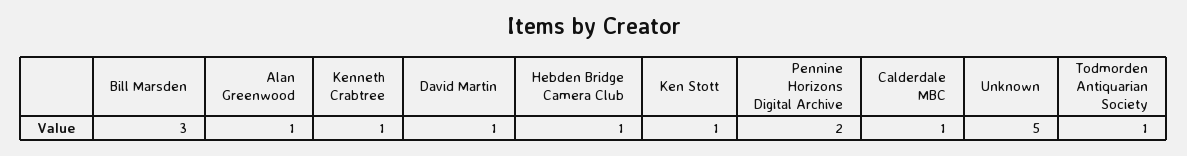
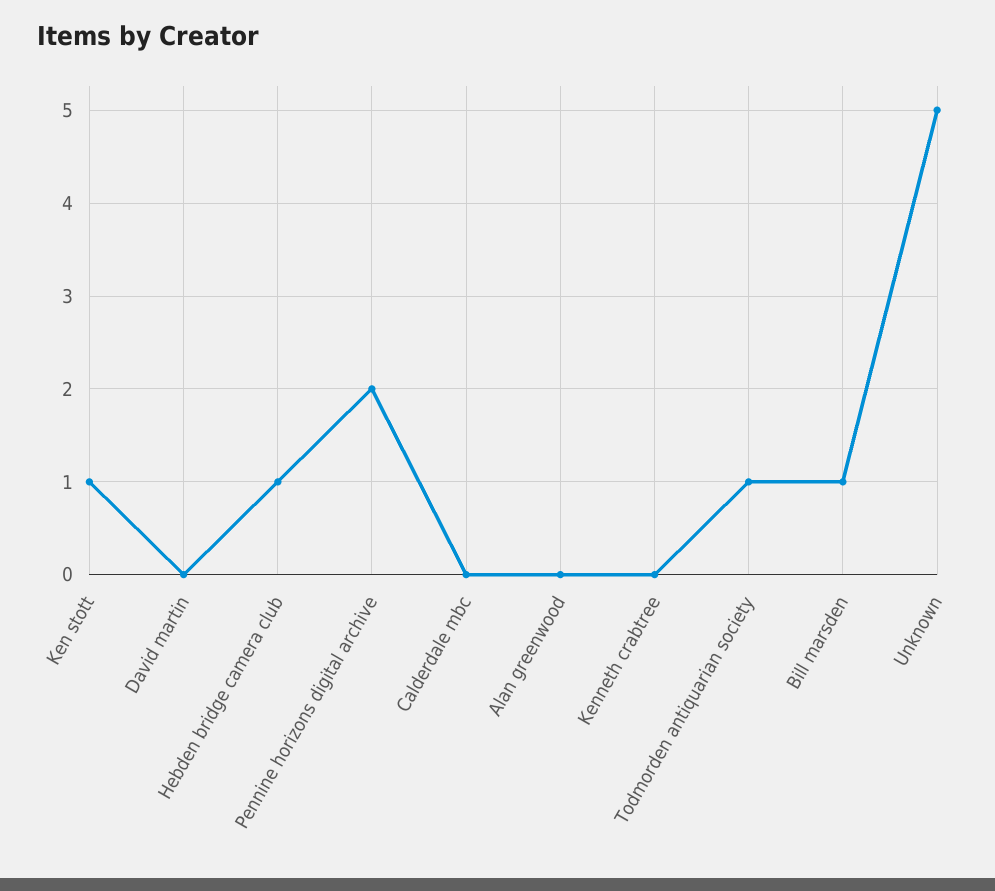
  {
-   "Bill Marsden": 3,
+   "Bill Marsden": 1,
-   "Alan Greenwood": 1,
+   "Alan Greenwood": 0,
-   "Kenneth Crabtree": 1,
+   "Kenneth Crabtree": 0,
-   "David Martin": 1,
+   "David Martin": 0,
    "Hebden Bridge Camera Club": 1,
    "Ken Stott": 1,
    "Pennine Horizons Digital Archive": 2,
-   "Calderdale MBC": 1,
+   "Calderdale MBC": 0,
    "Unknown": 5,
    "Todmorden Antiquarian Society": 1
  }

